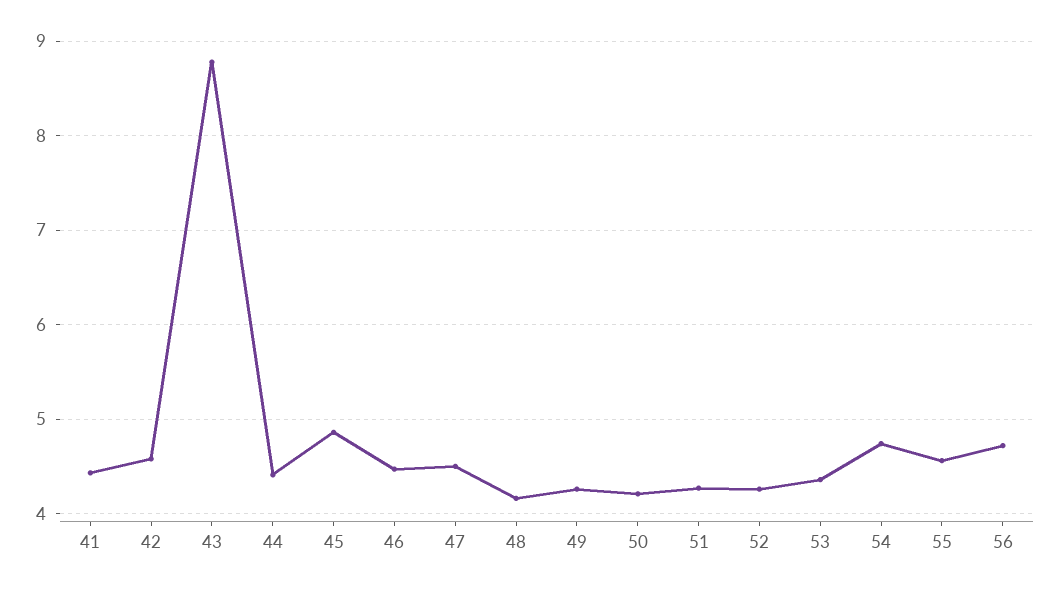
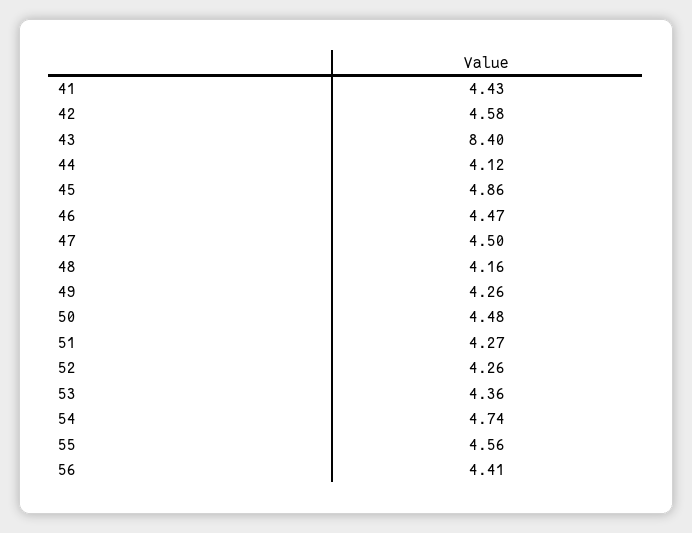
  {
    "41": 4.43,
    "42": 4.58,
-   "43": 8.8,
+   "43": 8.4,
-   "44": 4.4,
+   "44": 4.12,
    "45": 4.86,
    "46": 4.47,
    "47": 4.5,
    "48": 4.16,
    "49": 4.26,
-   "50": 4.2,
+   "50": 4.48,
    "51": 4.27,
    "52": 4.26,
    "53": 4.36,
    "54": 4.74,
    "55": 4.56,
-   "56": 4.7
+   "56": 4.41
  }

